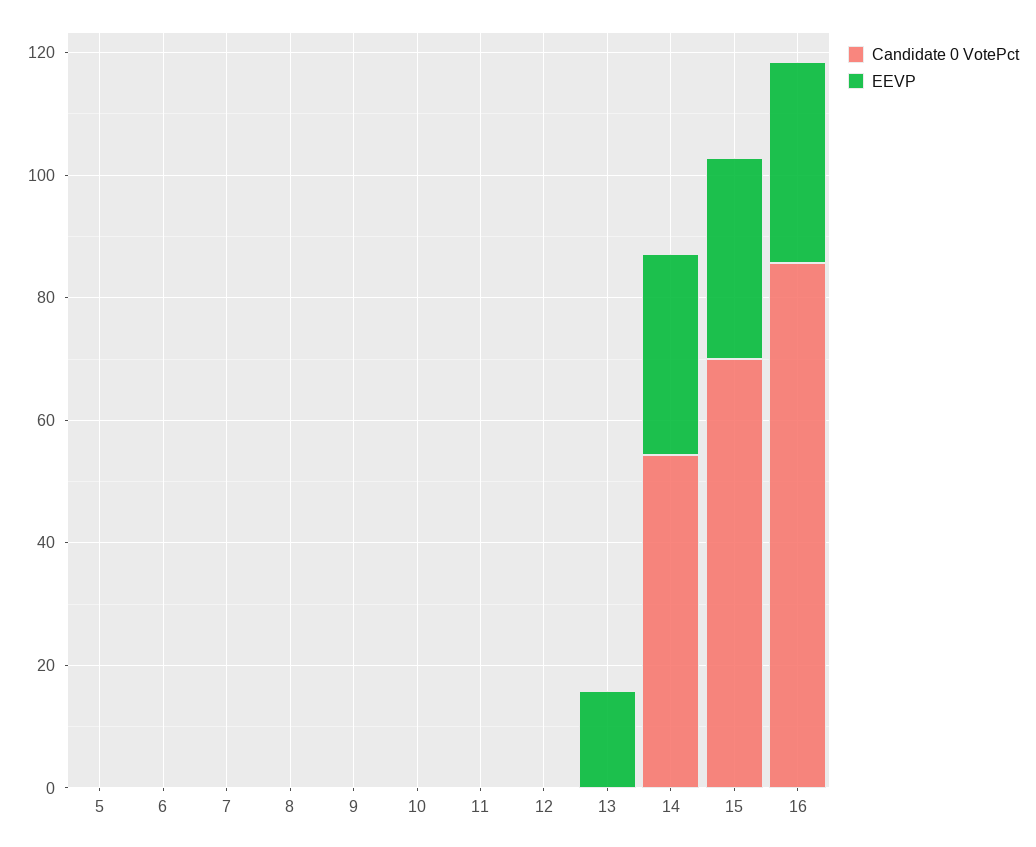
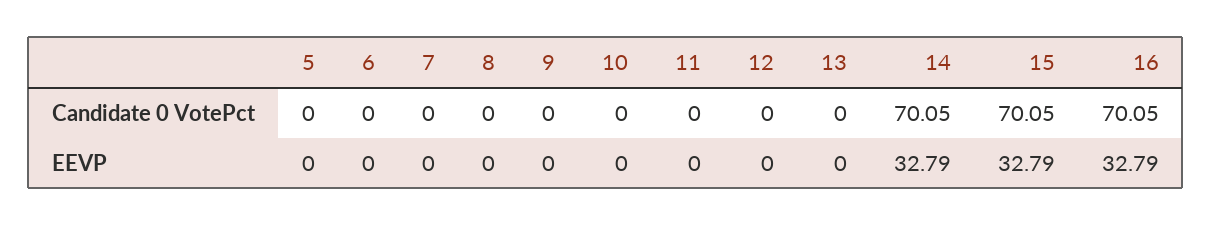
  {
    "Candidate 0 VotePct": {
      "5": 0,
      "6": 0,
      "7": 0,
      "8": 0,
      "9": 0,
      "10": 0,
      "11": 0,
      "12": 0,
      "13": 0,
-     "14": 55,
+     "14": 70.05,
      "15": 70.05,
-     "16": 85
+     "16": 70.05
    },
    "EEVP": {
      "5": 0,
      "6": 0,
      "7": 0,
      "8": 0,
      "9": 0,
      "10": 0,
      "11": 0,
      "12": 0,
-     "13": 15,
+     "13": 0,
      "14": 32.79,
      "15": 32.79,
      "16": 32.79
    }
  }

